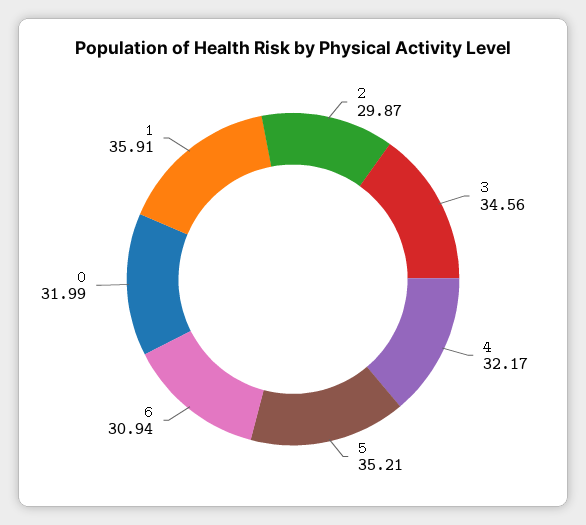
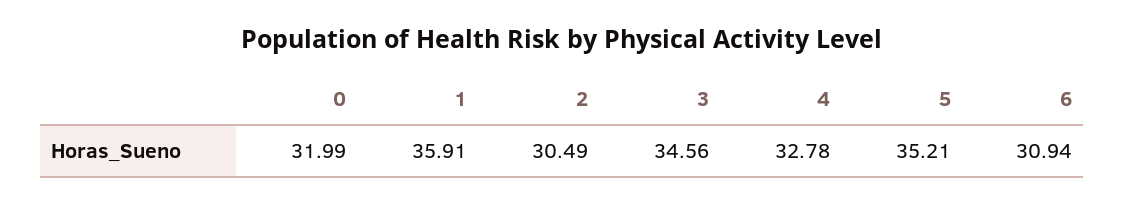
  {
-   "2": 29.87,
+   "2": 30.49,
    "3": 34.56,
-   "4": 32.17,
+   "4": 32.78,
    "5": 35.21,
    "6": 30.94,
    "0": 31.99,
    "1": 35.91
  }

